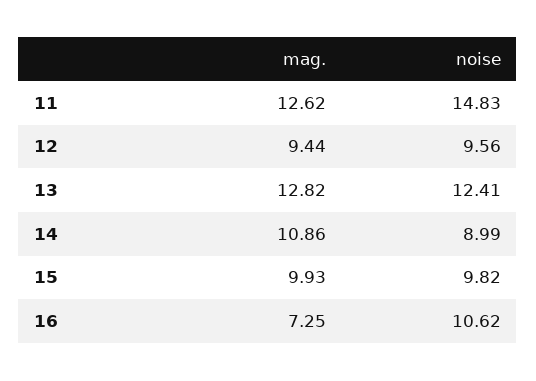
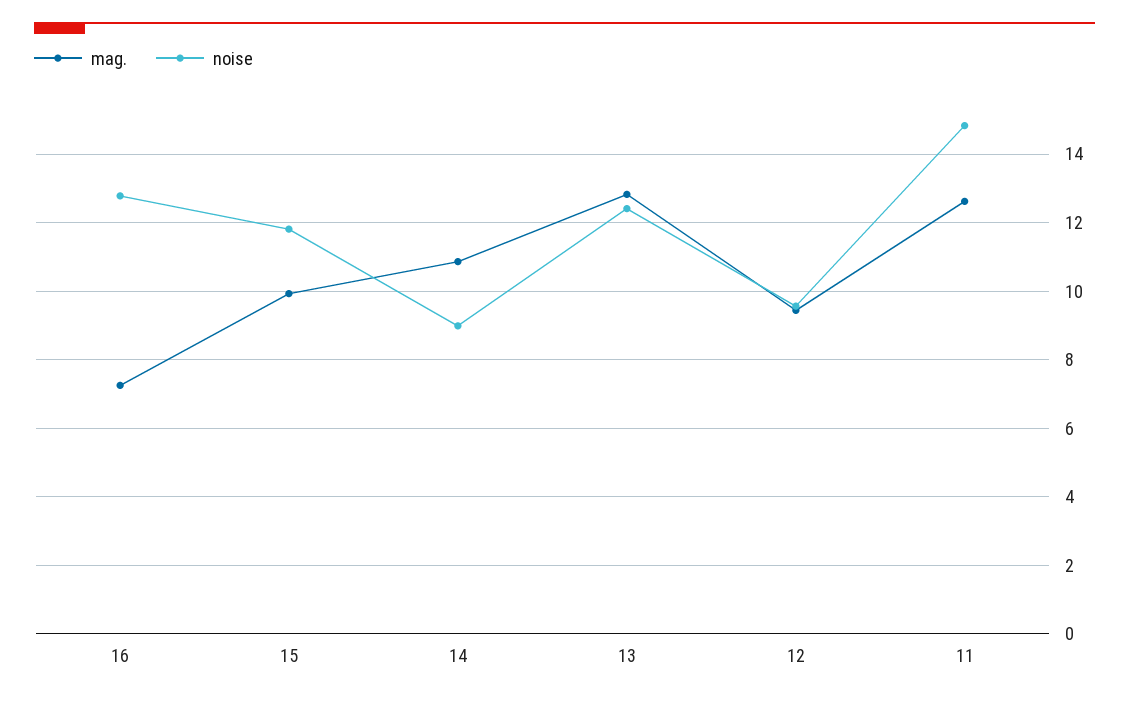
  {
    "mag.": {
      "11": 12.62,
      "12": 9.44,
      "13": 12.82,
      "14": 10.86,
      "15": 9.93,
      "16": 7.25
    },
    "noise": {
      "11": 14.83,
      "12": 9.56,
      "13": 12.41,
      "14": 8.99,
-     "15": 9.82,
+     "15": 11.8,
-     "16": 10.62
+     "16": 12.8
    }
  }

